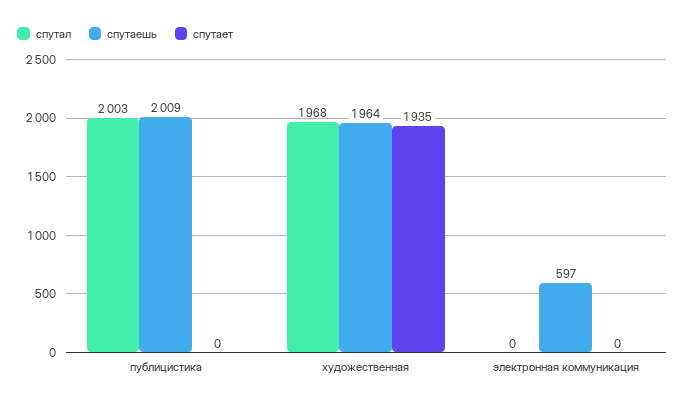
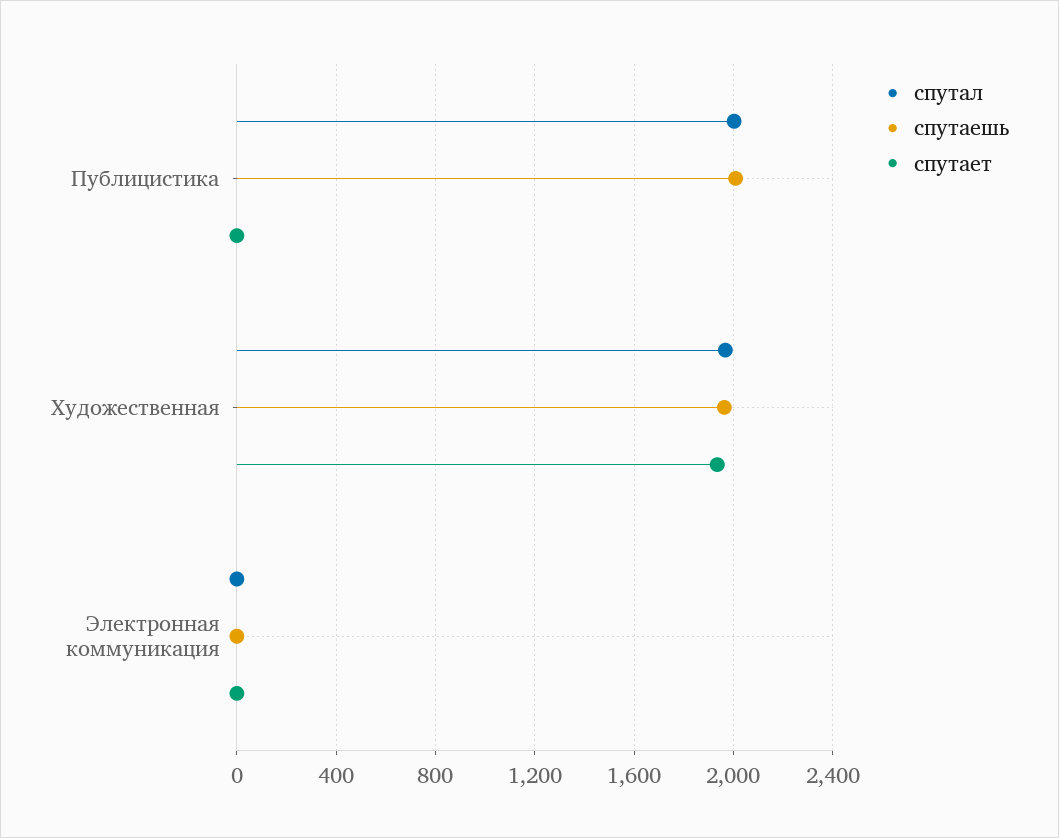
  {
    "спутал": {
      "публицистика": 2003,
      "художественная": 1968,
      "электронная коммуникация": 0
    },
    "спутаешь": {
      "публицистика": 2009,
      "художественная": 1964,
-     "электронная коммуникация": 597
+     "электронная коммуникация": 0
    },
    "спутает": {
      "публицистика": 0,
      "художественная": 1935,
      "электронная коммуникация": 0
    }
  }

